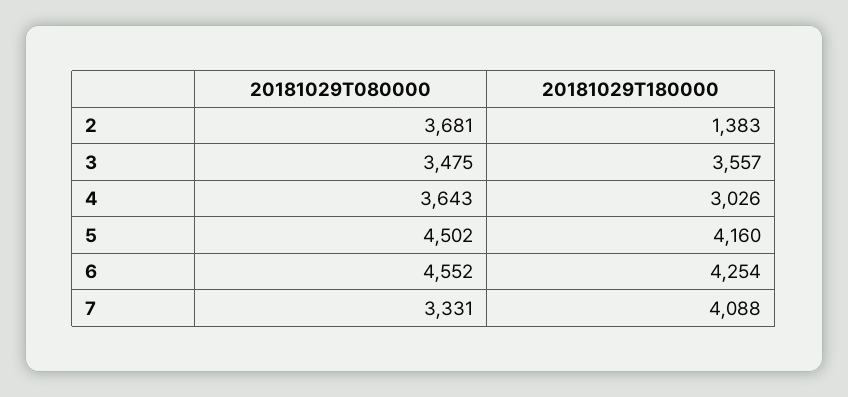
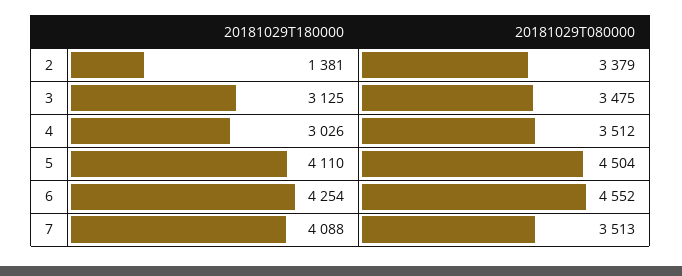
  {
    "20181029T080000": {
-     "2": 3681,
+     "2": 3379,
      "3": 3475,
-     "4": 3643,
+     "4": 3512,
-     "5": 4502,
+     "5": 4504,
      "6": 4552,
-     "7": 3331
+     "7": 3513
    },
    "20181029T180000": {
-     "2": 1383,
+     "2": 1381,
-     "3": 3557,
+     "3": 3125,
      "4": 3026,
-     "5": 4160,
+     "5": 4110,
      "6": 4254,
      "7": 4088
    }
  }

